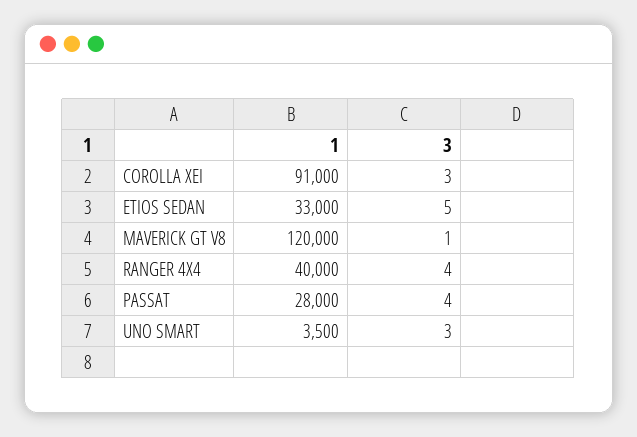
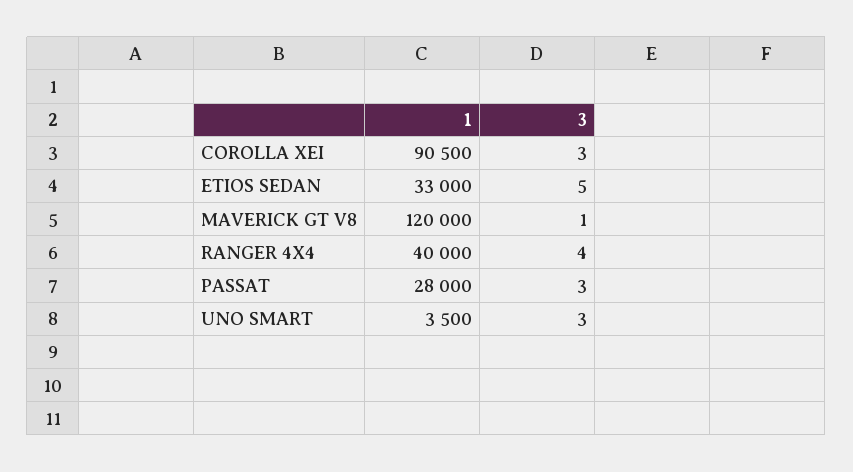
  {
    "1": {
-     "COROLLA XEI": 91000,
+     "COROLLA XEI": 90500,
      "ETIOS SEDAN": 33000,
      "MAVERICK GT V8": 120000,
      "RANGER 4X4": 40000,
      "PASSAT": 28000,
      "UNO SMART": 3500
    },
    "3": {
      "COROLLA XEI": 3,
      "ETIOS SEDAN": 5,
      "MAVERICK GT V8": 1,
      "RANGER 4X4": 4,
-     "PASSAT": 4,
+     "PASSAT": 3,
      "UNO SMART": 3
    }
  }

